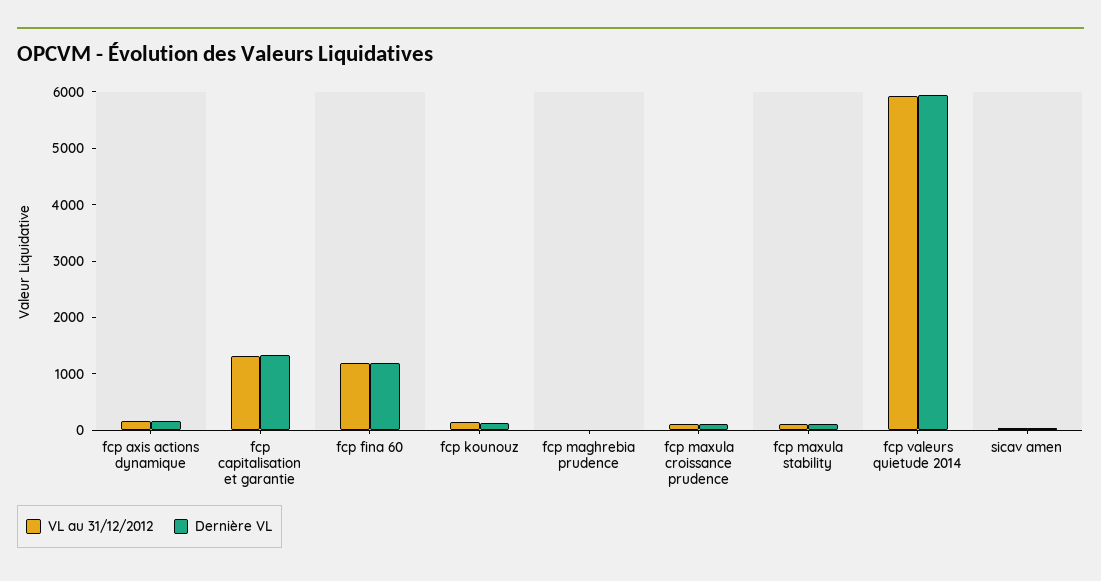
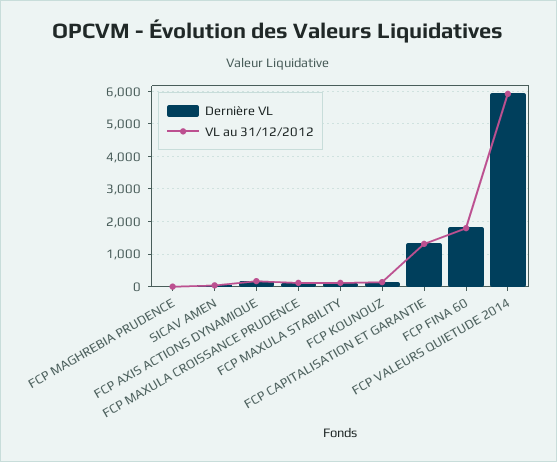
  {
    "VL au 31/12/2012": {
      "fcp axis actions dynamique": 200,
      "fcp capitalisation et garantie": 1400,
-     "fcp fina 60": 1200,
+     "fcp fina 60": 1800,
      "fcp kounouz": 200,
      "fcp maghrebia prudence": 0,
      "fcp maxula croissance prudence": 200,
      "fcp maxula stability": 200,
      "fcp valeurs quietude 2014": 6000,
      "sicav amen": 0
    },
    "Dernière VL": {
      "fcp axis actions dynamique": 200,
      "fcp capitalisation et garantie": 1400,
-     "fcp fina 60": 1200,
+     "fcp fina 60": 1800,
      "fcp kounouz": 200,
      "fcp maghrebia prudence": 0,
      "fcp maxula croissance prudence": 200,
      "fcp maxula stability": 200,
      "fcp valeurs quietude 2014": 6000,
      "sicav amen": 0
    }
  }

